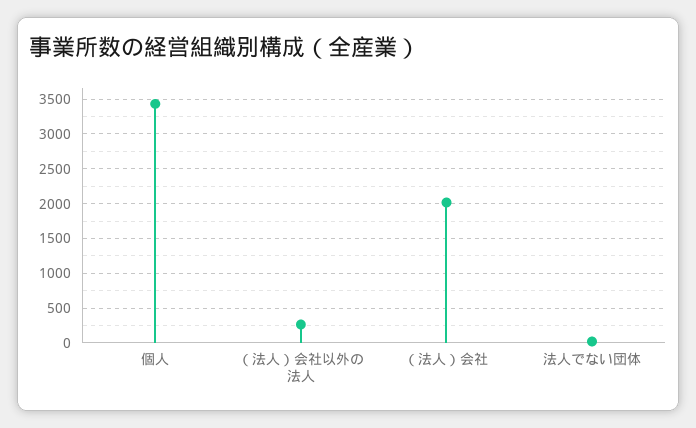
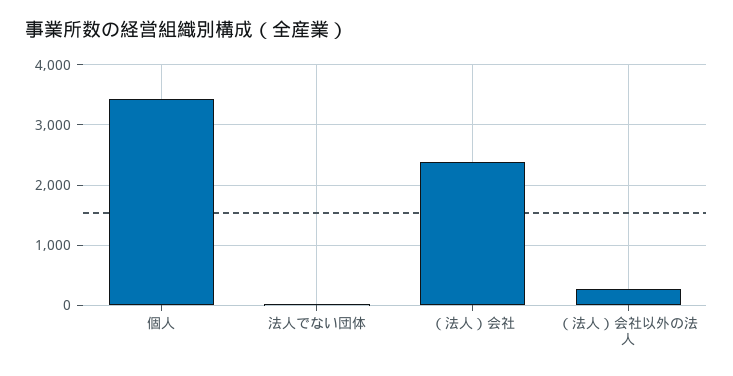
  {
    "個人": 3400,
    "（法人）会社以外の法人": 300,
-   "（法人）会社": 2000,
+   "（法人）会社": 2400,
    "法人でない団体": 0
  }

